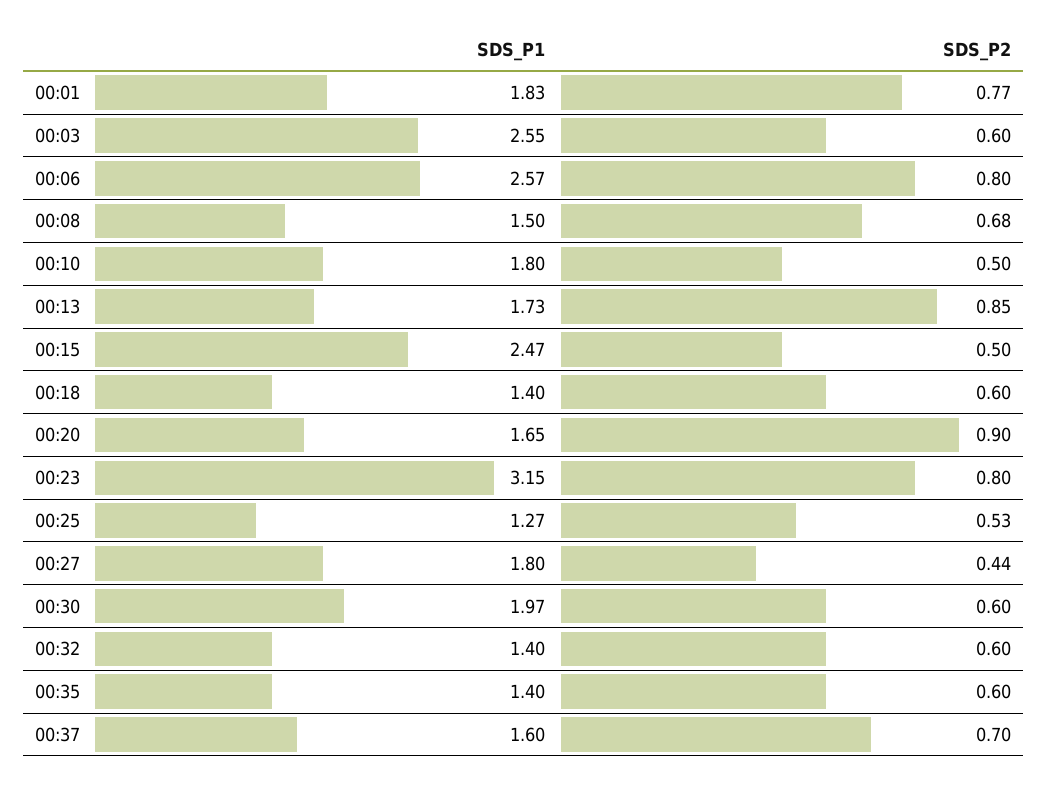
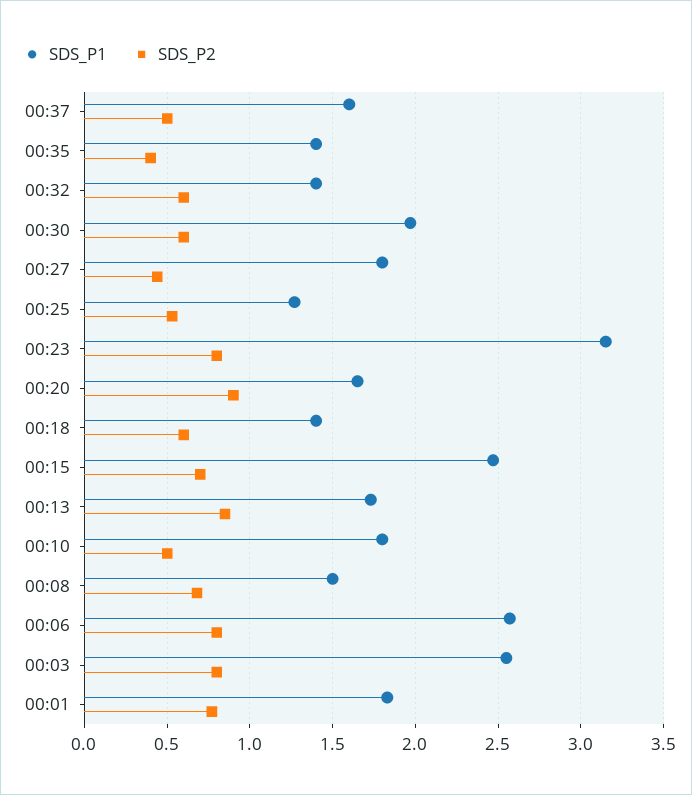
  {
    "SDS_P1": {
      "00:01": 1.83,
      "00:03": 2.55,
      "00:06": 2.57,
      "00:08": 1.5,
      "00:10": 1.8,
      "00:13": 1.73,
      "00:15": 2.47,
      "00:18": 1.4,
      "00:20": 1.65,
      "00:23": 3.15,
      "00:25": 1.27,
      "00:27": 1.8,
      "00:30": 1.97,
      "00:32": 1.4,
      "00:35": 1.4,
      "00:37": 1.6
    },
    "SDS_P2": {
      "00:01": 0.77,
-     "00:03": 0.6,
+     "00:03": 0.8,
      "00:06": 0.8,
      "00:08": 0.68,
      "00:10": 0.5,
      "00:13": 0.85,
-     "00:15": 0.5,
+     "00:15": 0.7,
      "00:18": 0.6,
      "00:20": 0.9,
      "00:23": 0.8,
      "00:25": 0.53,
      "00:27": 0.44,
      "00:30": 0.6,
      "00:32": 0.6,
-     "00:35": 0.6,
+     "00:35": 0.4,
-     "00:37": 0.7
+     "00:37": 0.5
    }
  }

